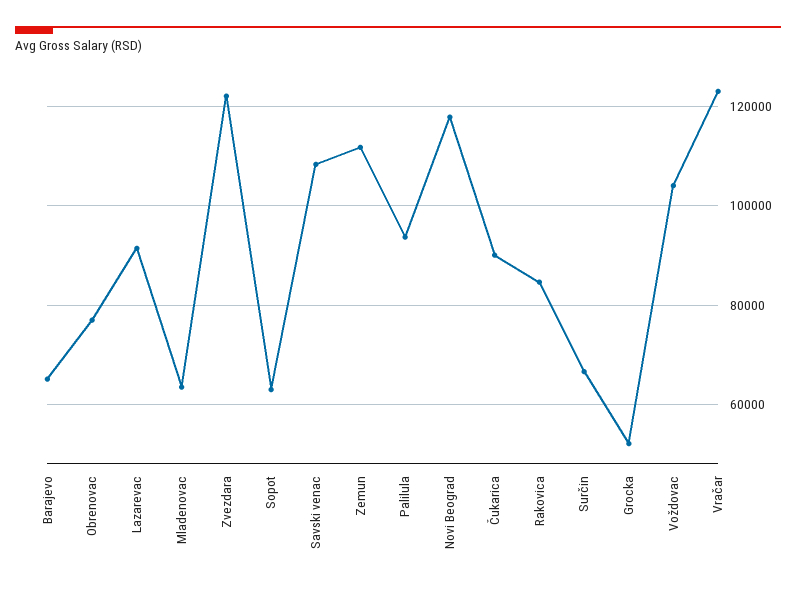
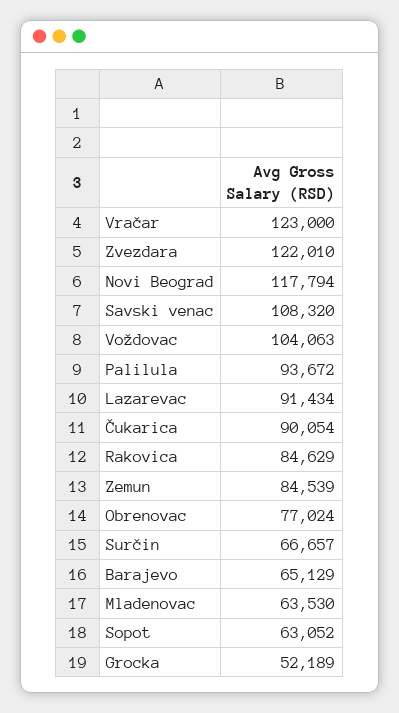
  {
    "Barajevo": 65129,
    "Obrenovac": 77024,
    "Lazarevac": 91434,
    "Mladenovac": 63530,
    "Zvezdara": 122010,
    "Sopot": 63052,
    "Savski venac": 108320,
-   "Zemun": 112000,
+   "Zemun": 84539,
    "Palilula": 93672,
    "Novi Beograd": 117794,
    "Čukarica": 90054,
    "Rakovica": 84629,
    "Surčin": 66657,
    "Grocka": 52189,
    "Voždovac": 104063,
    "Vračar": 123000
  }

